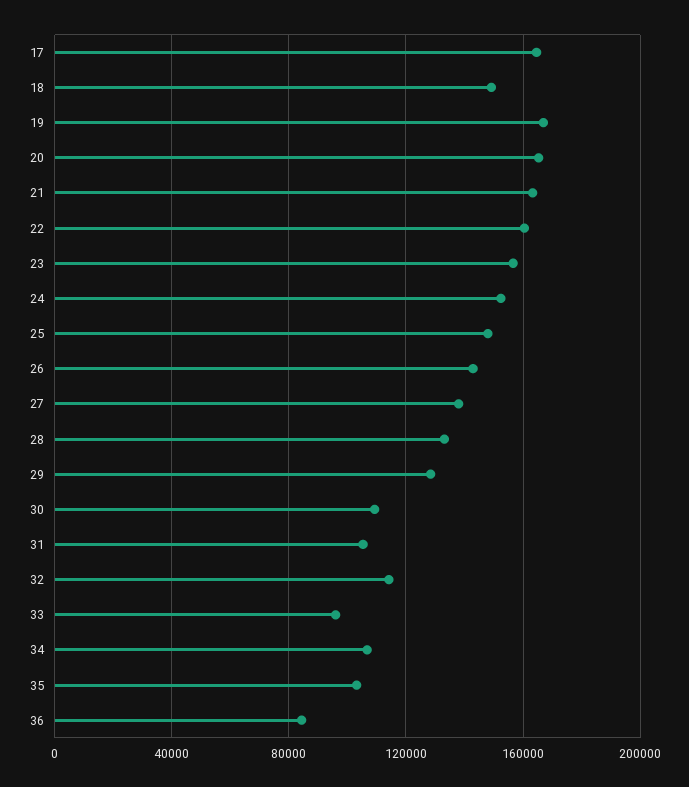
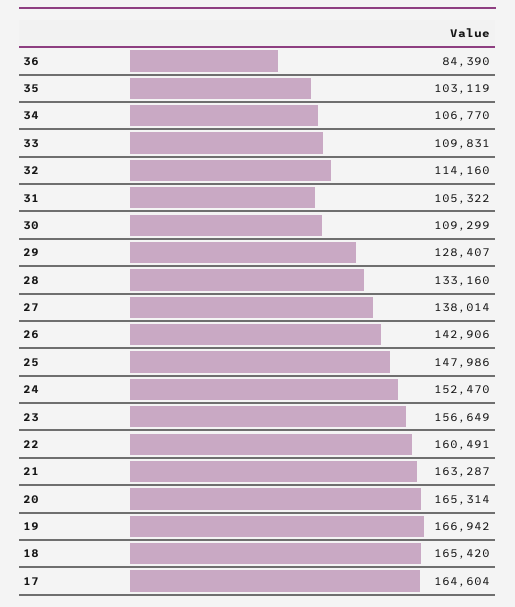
  {
    "17": 164604,
-   "18": 150000,
+   "18": 165420,
    "19": 166942,
    "20": 165314,
    "21": 163287,
    "22": 160491,
    "23": 156649,
    "24": 152470,
    "25": 147986,
    "26": 142906,
    "27": 138014,
    "28": 133160,
    "29": 128407,
    "30": 109299,
    "31": 105322,
    "32": 114160,
-   "33": 95000,
+   "33": 109831,
    "34": 106770,
    "35": 103119,
    "36": 84390
  }

